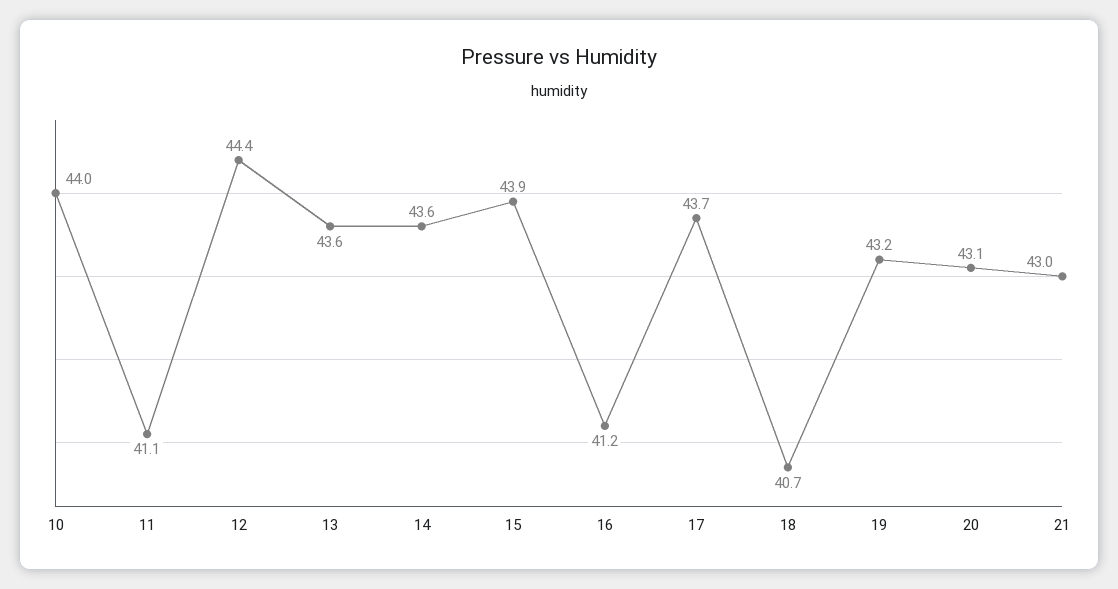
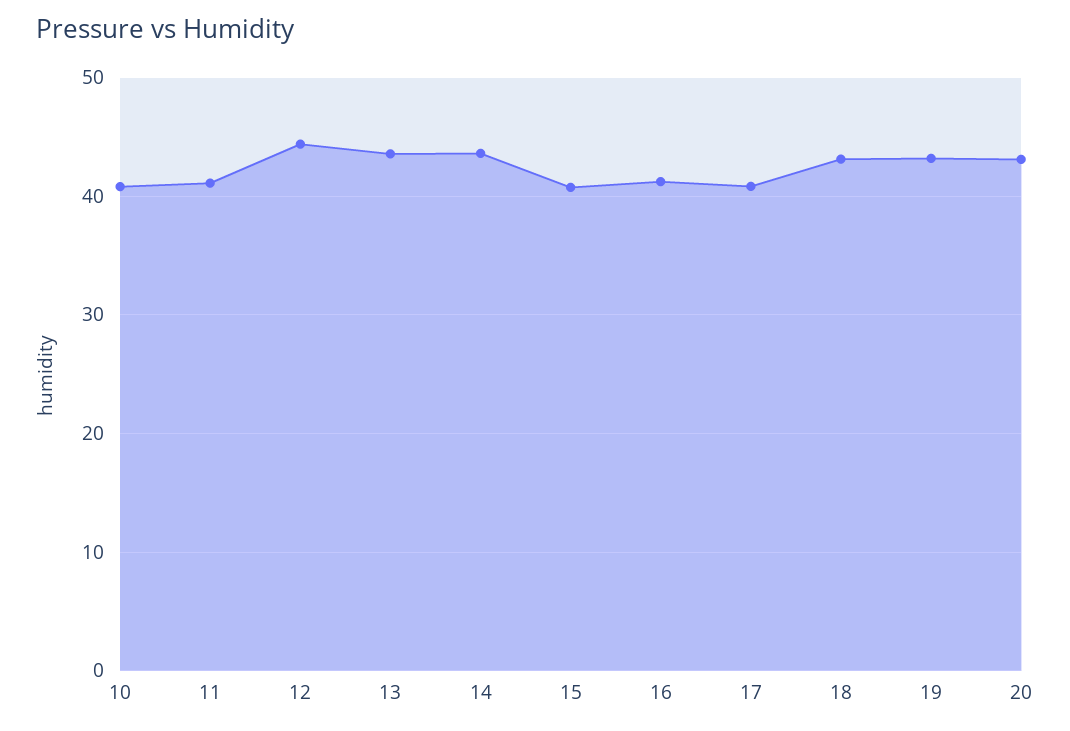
  {
-   "10": 44,
+   "10": 41,
    "11": 41.1,
    "12": 44.4,
    "13": 43.6,
    "14": 43.6,
-   "15": 43.9,
+   "15": 41,
    "16": 41.2,
-   "17": 43.7,
+   "17": 41,
-   "18": 40.7,
+   "18": 43,
    "19": 43.2,
-   "20": 43.1,
+   "20": 43.1
-   "21": 43
  }

